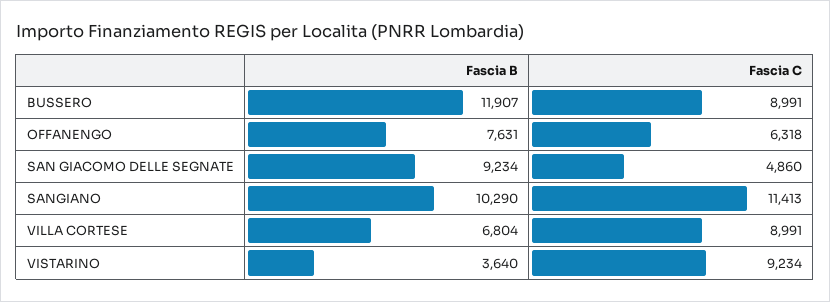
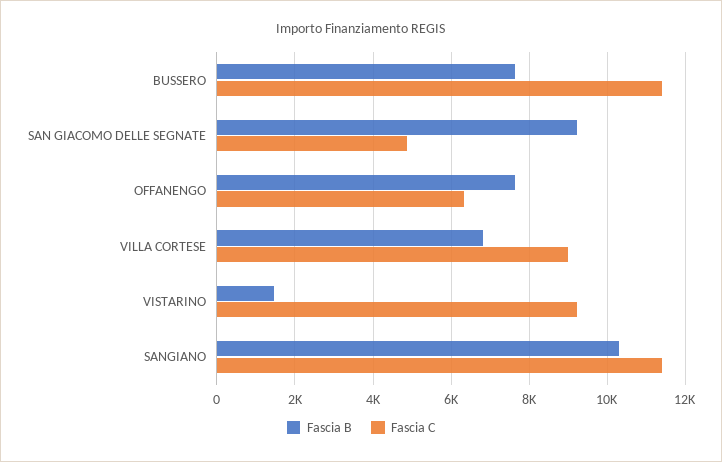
  {
    "Fascia B": {
-     "BUSSERO": 11907,
+     "BUSSERO": 7600,
      "OFFANENGO": 7631,
      "SAN GIACOMO DELLE SEGNATE": 9234,
      "SANGIANO": 10290,
      "VILLA CORTESE": 6804,
-     "VISTARINO": 3640
+     "VISTARINO": 1400
    },
    "Fascia C": {
-     "BUSSERO": 8991,
+     "BUSSERO": 11400,
      "OFFANENGO": 6318,
      "SAN GIACOMO DELLE SEGNATE": 4860,
      "SANGIANO": 11413,
      "VILLA CORTESE": 8991,
      "VISTARINO": 9234
    }
  }

